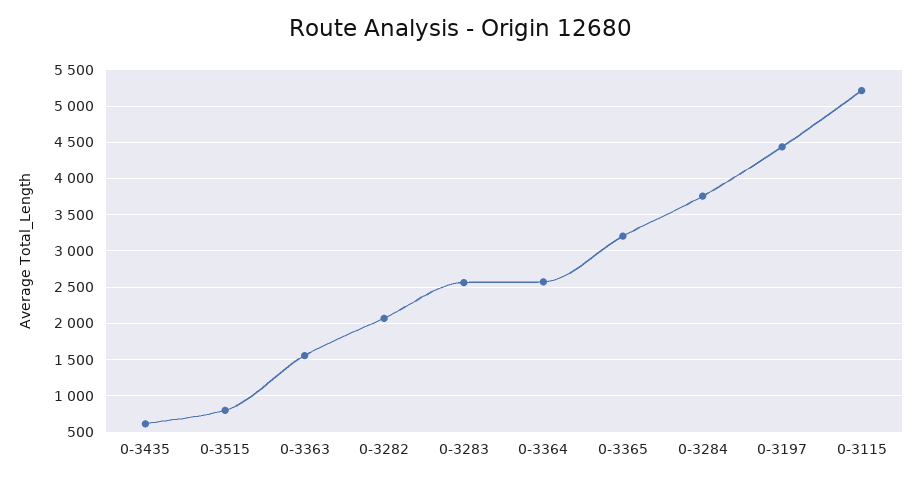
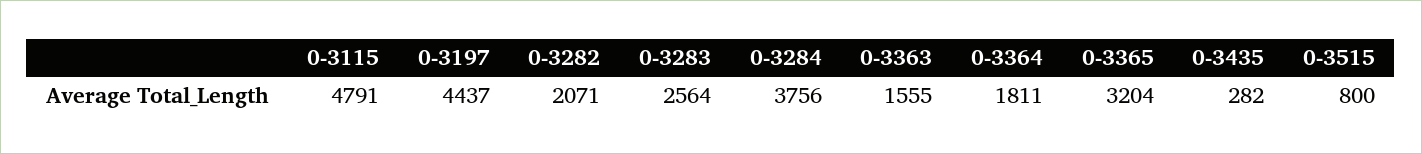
  {
-   "0-3435": 600,
+   "0-3435": 282,
    "0-3515": 800,
    "0-3363": 1555,
    "0-3282": 2071,
    "0-3283": 2564,
-   "0-3364": 2600,
+   "0-3364": 1811,
    "0-3365": 3204,
    "0-3284": 3756,
    "0-3197": 4437,
-   "0-3115": 5200
+   "0-3115": 4791
  }

